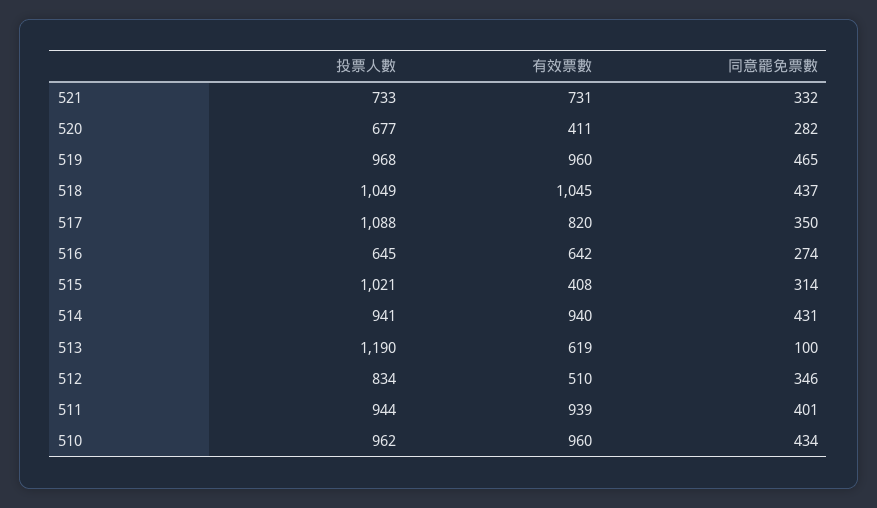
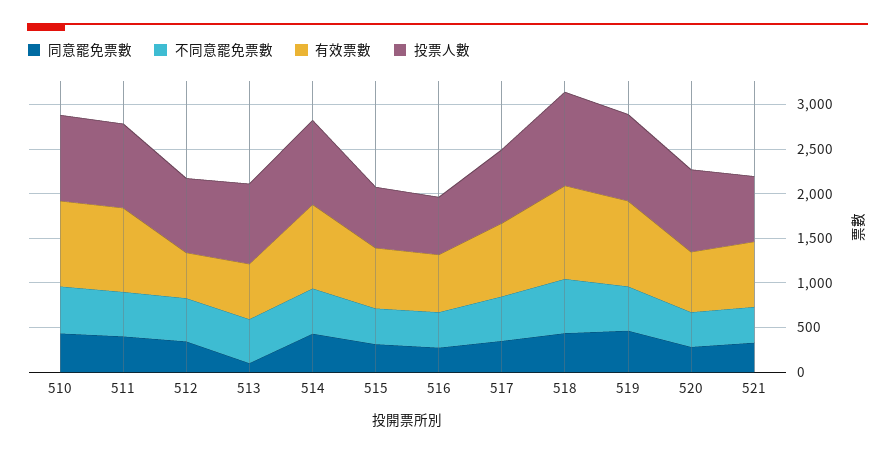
  {
    "投票人數": {
      "521": 733,
-     "520": 677,
+     "520": 900,
      "519": 968,
      "518": 1049,
-     "517": 1088,
+     "517": 800,
      "516": 645,
-     "515": 1021,
+     "515": 700,
      "514": 941,
-     "513": 1190,
+     "513": 900,
      "512": 834,
      "511": 944,
      "510": 962
    },
    "有效票數": {
      "521": 731,
-     "520": 411,
+     "520": 700,
      "519": 960,
      "518": 1045,
      "517": 820,
      "516": 642,
-     "515": 408,
+     "515": 700,
      "514": 940,
      "513": 619,
      "512": 510,
      "511": 939,
      "510": 960
    },
    "同意罷免票數": {
      "521": 332,
      "520": 282,
      "519": 465,
      "518": 437,
      "517": 350,
      "516": 274,
      "515": 314,
      "514": 431,
      "513": 100,
      "512": 346,
      "511": 401,
      "510": 434
-   }
+   },
+   "不同意罷免票數": {
+     "510": 500,
+     "511": 500,
+     "512": 500,
+     "513": 500,
+     "514": 500,
+     "515": 400,
+     "516": 400,
+     "517": 500,
+     "518": 600,
+     "519": 500,
+     "520": 400,
+     "521": 400
+   }
  }

